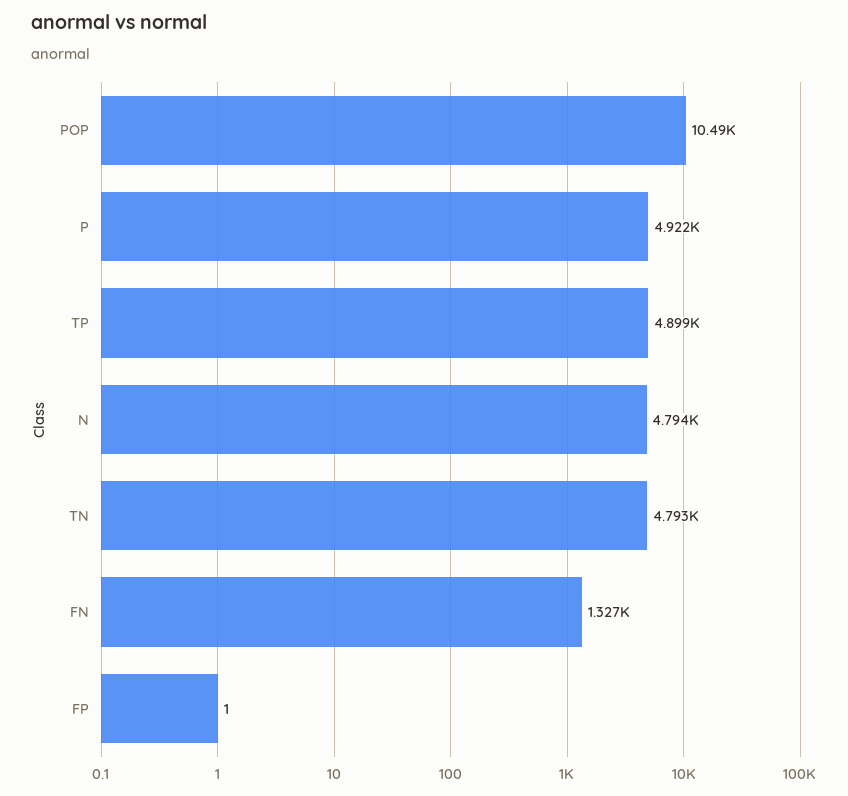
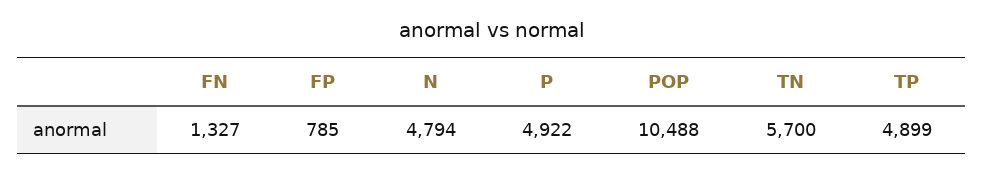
  {
    "POP": 10488,
    "P": 4922,
    "TP": 4899,
    "N": 4794,
-   "TN": 4793,
+   "TN": 5700,
    "FN": 1327,
-   "FP": 1
+   "FP": 785
  }

